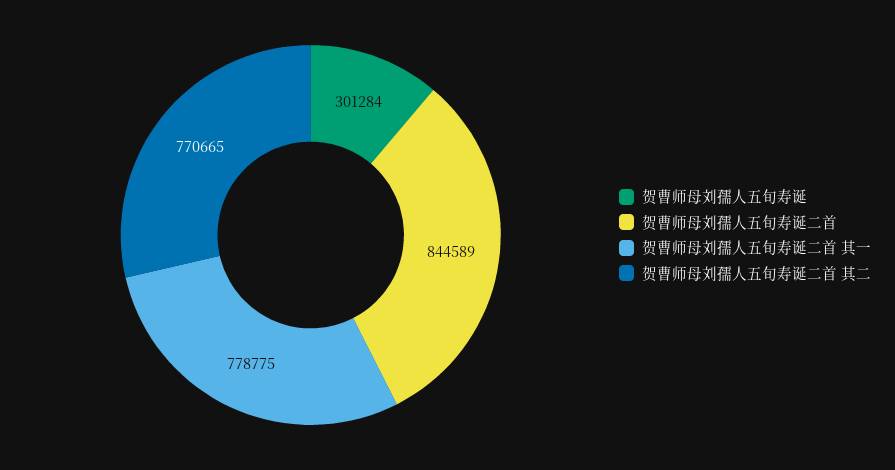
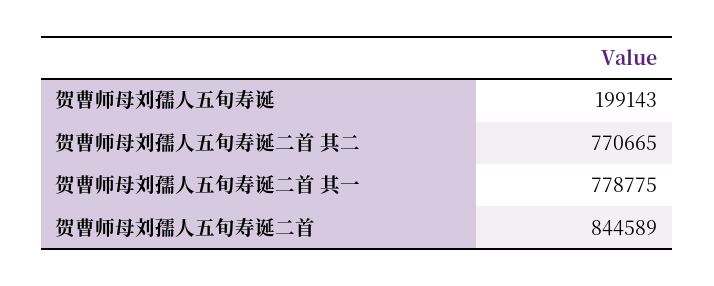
  {
-   "贺曹师母刘孺人五旬寿诞": 301284,
+   "贺曹师母刘孺人五旬寿诞": 199143,
    "贺曹师母刘孺人五旬寿诞二首": 844589,
    "贺曹师母刘孺人五旬寿诞二首 其一": 778775,
    "贺曹师母刘孺人五旬寿诞二首 其二": 770665
  }

